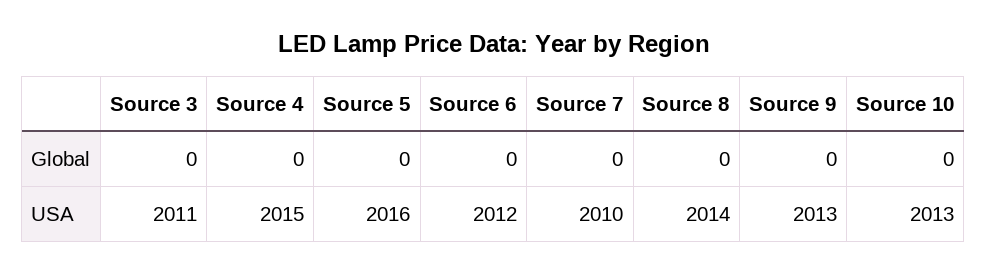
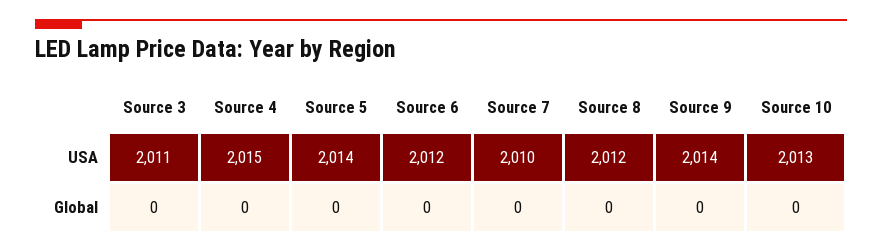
  {
    "Source 3": {
      "Global": 0,
      "USA": 2011
    },
    "Source 4": {
      "Global": 0,
      "USA": 2015
    },
    "Source 5": {
      "Global": 0,
-     "USA": 2016
+     "USA": 2014
    },
    "Source 6": {
      "Global": 0,
      "USA": 2012
    },
    "Source 7": {
      "Global": 0,
      "USA": 2010
    },
    "Source 8": {
      "Global": 0,
-     "USA": 2014
+     "USA": 2012
    },
    "Source 9": {
      "Global": 0,
-     "USA": 2013
+     "USA": 2014
    },
    "Source 10": {
      "Global": 0,
      "USA": 2013
    }
  }

